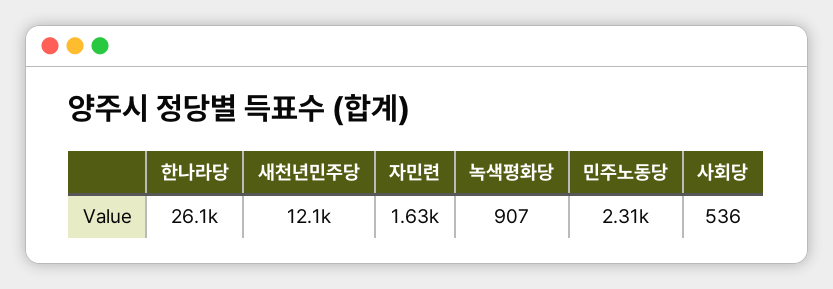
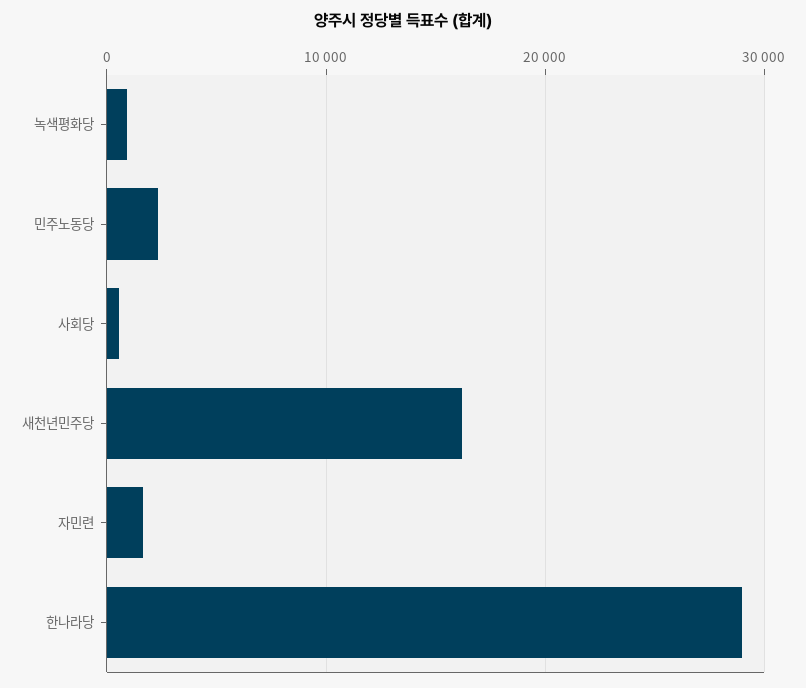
  {
-   "한나라당": 26100,
+   "한나라당": 29000,
-   "새천년민주당": 12100,
+   "새천년민주당": 16000,
    "자민련": 1630,
    "녹색평화당": 907,
    "민주노동당": 2310,
    "사회당": 536
  }

